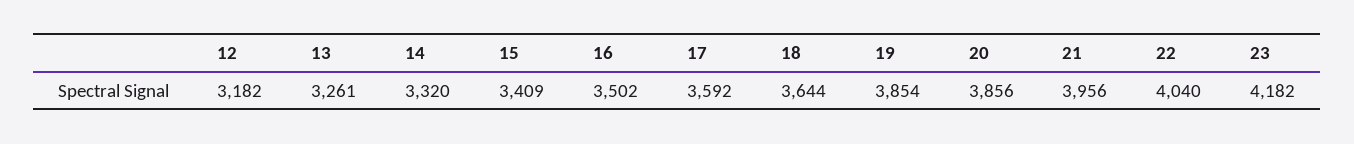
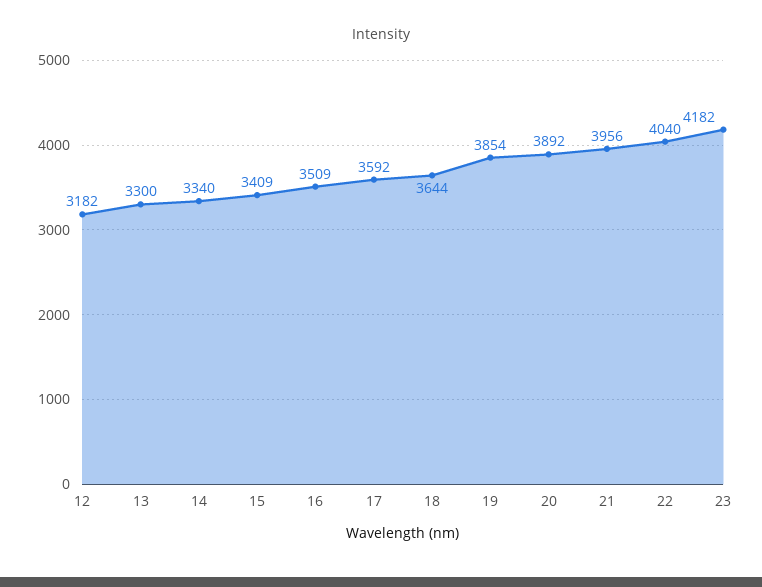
  {
    "12": 3182,
-   "13": 3261,
+   "13": 3300,
-   "14": 3320,
+   "14": 3340,
    "15": 3409,
-   "16": 3502,
+   "16": 3509,
    "17": 3592,
    "18": 3644,
    "19": 3854,
-   "20": 3856,
+   "20": 3892,
    "21": 3956,
    "22": 4040,
    "23": 4182
  }

